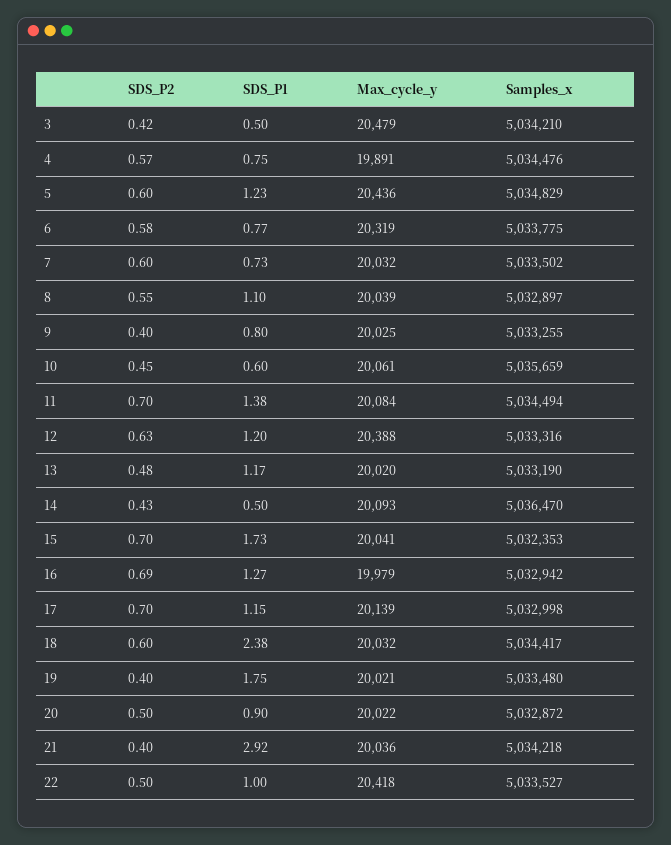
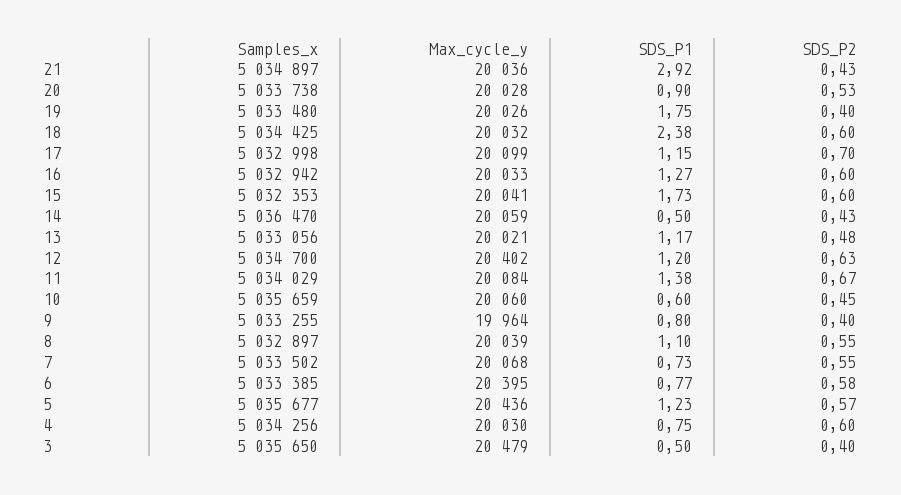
  {
    "SDS_P2": {
-     "3": 0.42,
+     "3": 0.4,
-     "4": 0.57,
+     "4": 0.6,
-     "5": 0.6,
+     "5": 0.57,
      "6": 0.58,
-     "7": 0.6,
+     "7": 0.55,
      "8": 0.55,
      "9": 0.4,
      "10": 0.45,
-     "11": 0.7,
+     "11": 0.67,
      "12": 0.63,
      "13": 0.48,
      "14": 0.43,
-     "15": 0.7,
+     "15": 0.6,
-     "16": 0.69,
+     "16": 0.6,
      "17": 0.7,
      "18": 0.6,
      "19": 0.4,
-     "20": 0.5,
+     "20": 0.53,
-     "21": 0.4,
+     "21": 0.43
-     "22": 0.5
    },
    "SDS_P1": {
      "3": 0.5,
      "4": 0.75,
      "5": 1.23,
      "6": 0.77,
      "7": 0.73,
      "8": 1.1,
      "9": 0.8,
      "10": 0.6,
      "11": 1.38,
      "12": 1.2,
      "13": 1.17,
      "14": 0.5,
      "15": 1.73,
      "16": 1.27,
      "17": 1.15,
      "18": 2.38,
      "19": 1.75,
      "20": 0.9,
-     "21": 2.92,
+     "21": 2.92
-     "22": 1
    },
    "Max_cycle_y": {
      "3": 20479,
-     "4": 19891,
+     "4": 20030,
      "5": 20436,
-     "6": 20319,
+     "6": 20395,
-     "7": 20032,
+     "7": 20068,
      "8": 20039,
-     "9": 20025,
+     "9": 19964,
-     "10": 20061,
+     "10": 20060,
      "11": 20084,
-     "12": 20388,
+     "12": 20402,
-     "13": 20020,
+     "13": 20021,
-     "14": 20093,
+     "14": 20059,
      "15": 20041,
-     "16": 19979,
+     "16": 20033,
-     "17": 20139,
+     "17": 20099,
      "18": 20032,
-     "19": 20021,
+     "19": 20026,
-     "20": 20022,
+     "20": 20028,
-     "21": 20036,
+     "21": 20036
-     "22": 20418
    },
    "Samples_x": {
-     "3": 5034210,
+     "3": 5035650,
-     "4": 5034476,
+     "4": 5034256,
-     "5": 5034829,
+     "5": 5035677,
-     "6": 5033775,
+     "6": 5033385,
      "7": 5033502,
      "8": 5032897,
      "9": 5033255,
      "10": 5035659,
-     "11": 5034494,
+     "11": 5034029,
-     "12": 5033316,
+     "12": 5034700,
-     "13": 5033190,
+     "13": 5033056,
      "14": 5036470,
      "15": 5032353,
      "16": 5032942,
      "17": 5032998,
-     "18": 5034417,
+     "18": 5034425,
      "19": 5033480,
-     "20": 5032872,
+     "20": 5033738,
-     "21": 5034218,
+     "21": 5034897
-     "22": 5033527
    }
  }

